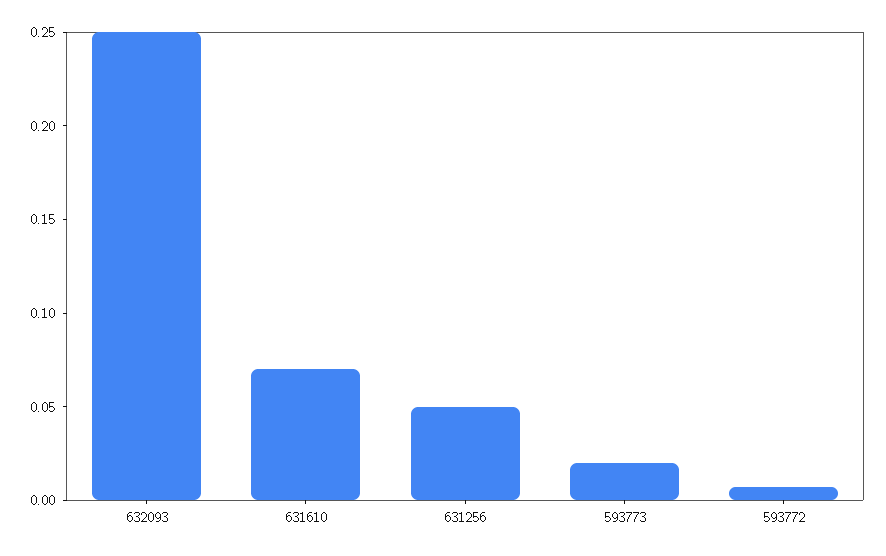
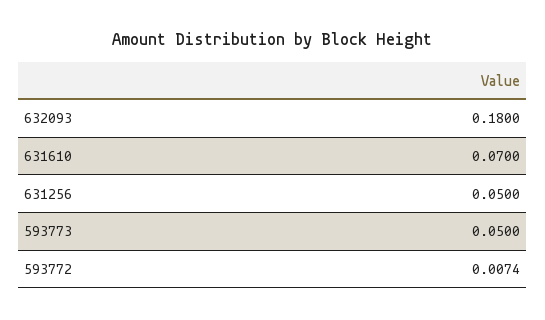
  {
-   "632093": 0.25,
+   "632093": 0.18,
    "631610": 0.07,
    "631256": 0.05,
-   "593773": 0.02,
+   "593773": 0.05,
    "593772": 0.0074
  }

